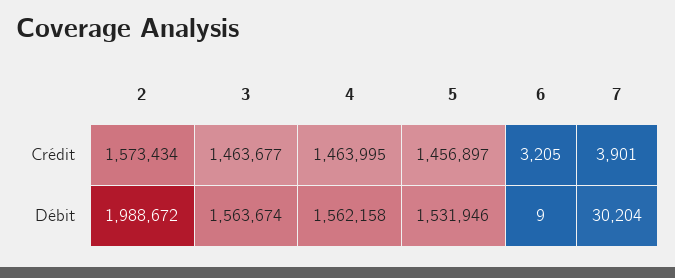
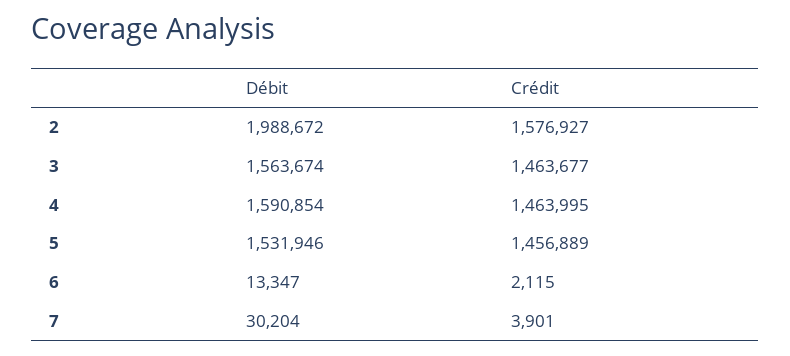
  {
    "2": {
-     "Crédit": 1573434,
+     "Crédit": 1576927,
      "Débit": 1988672
    },
    "3": {
      "Crédit": 1463677,
      "Débit": 1563674
    },
    "4": {
      "Crédit": 1463995,
-     "Débit": 1562158
+     "Débit": 1590854
    },
    "5": {
-     "Crédit": 1456897,
+     "Crédit": 1456889,
      "Débit": 1531946
    },
    "6": {
-     "Crédit": 3205,
+     "Crédit": 2115,
-     "Débit": 9
+     "Débit": 13347
    },
    "7": {
      "Crédit": 3901,
      "Débit": 30204
    }
  }

